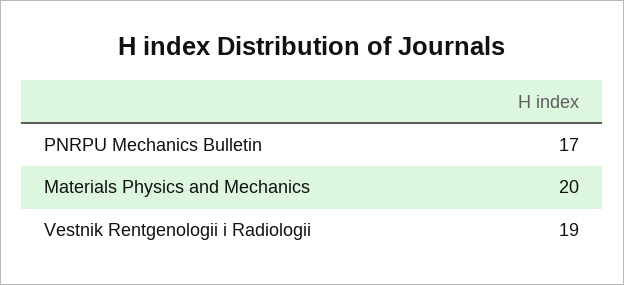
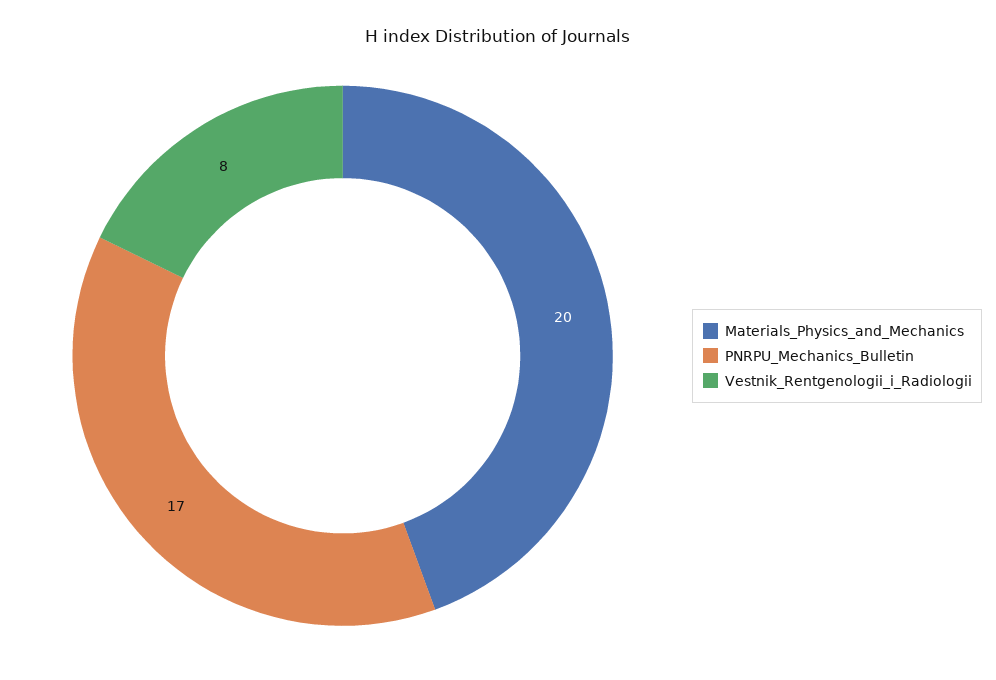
  {
    "PNRPU Mechanics Bulletin": 17,
    "Materials Physics and Mechanics": 20,
-   "Vestnik Rentgenologii i Radiologii": 19
+   "Vestnik Rentgenologii i Radiologii": 8
  }

